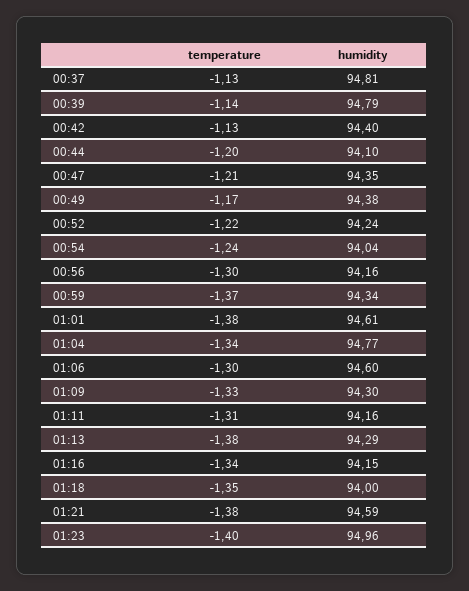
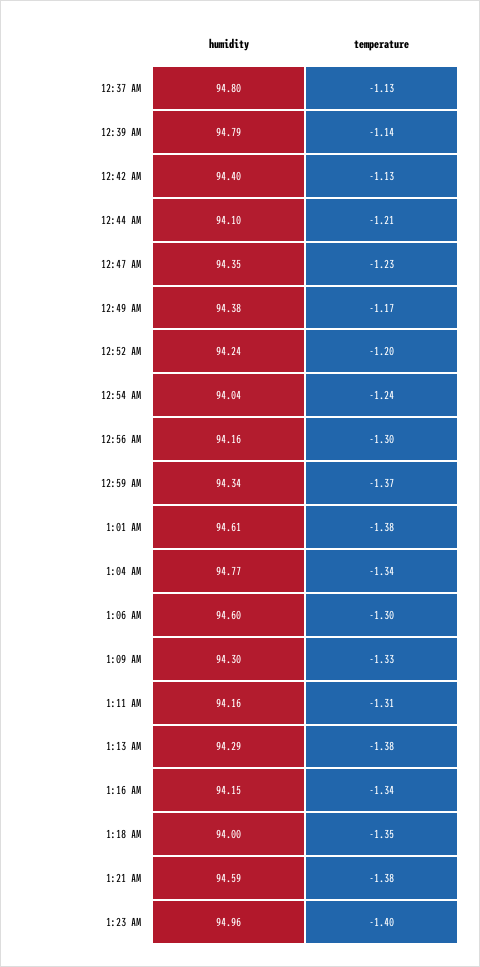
  {
    "temperature": {
      "00:37": -1.13,
      "00:39": -1.14,
      "00:42": -1.13,
-     "00:44": -1.2,
+     "00:44": -1.21,
-     "00:47": -1.21,
+     "00:47": -1.23,
      "00:49": -1.17,
-     "00:52": -1.22,
+     "00:52": -1.2,
      "00:54": -1.24,
      "00:56": -1.3,
      "00:59": -1.37,
      "01:01": -1.38,
      "01:04": -1.34,
      "01:06": -1.3,
      "01:09": -1.33,
      "01:11": -1.31,
      "01:13": -1.38,
      "01:16": -1.34,
      "01:18": -1.35,
      "01:21": -1.38,
      "01:23": -1.4
    },
    "humidity": {
-     "00:37": 94.81,
+     "00:37": 94.8,
      "00:39": 94.79,
      "00:42": 94.4,
      "00:44": 94.1,
      "00:47": 94.35,
      "00:49": 94.38,
      "00:52": 94.24,
      "00:54": 94.04,
      "00:56": 94.16,
      "00:59": 94.34,
      "01:01": 94.61,
      "01:04": 94.77,
      "01:06": 94.6,
      "01:09": 94.3,
      "01:11": 94.16,
      "01:13": 94.29,
      "01:16": 94.15,
      "01:18": 94,
      "01:21": 94.59,
      "01:23": 94.96
    }
  }

